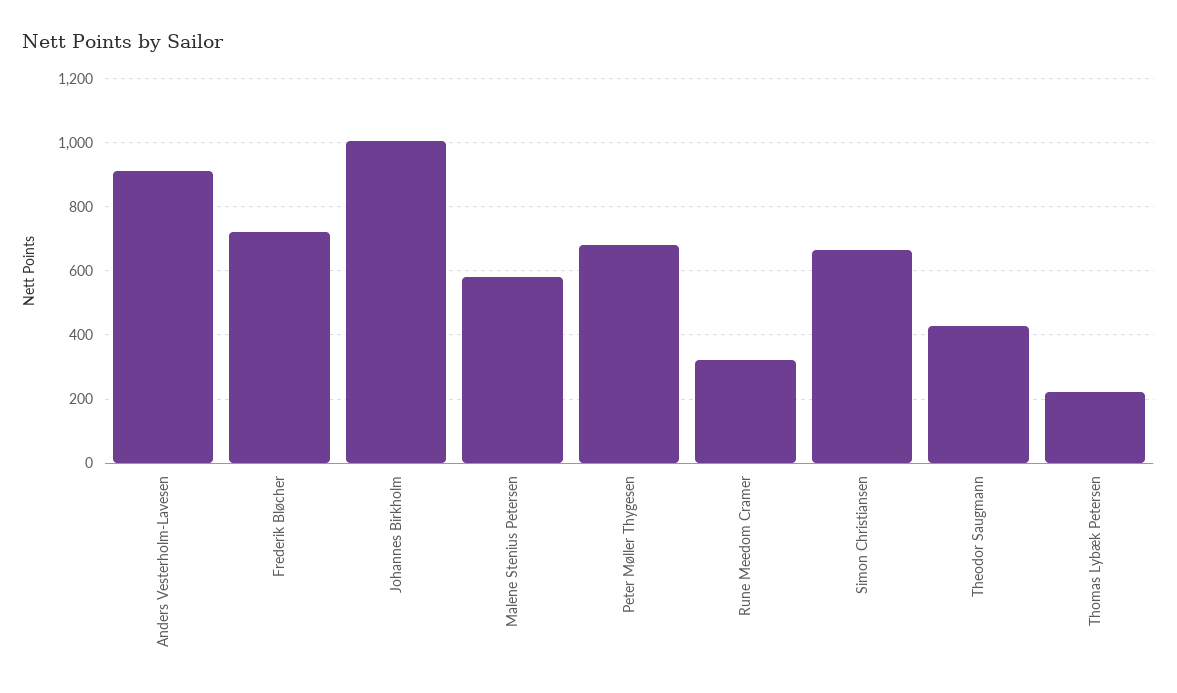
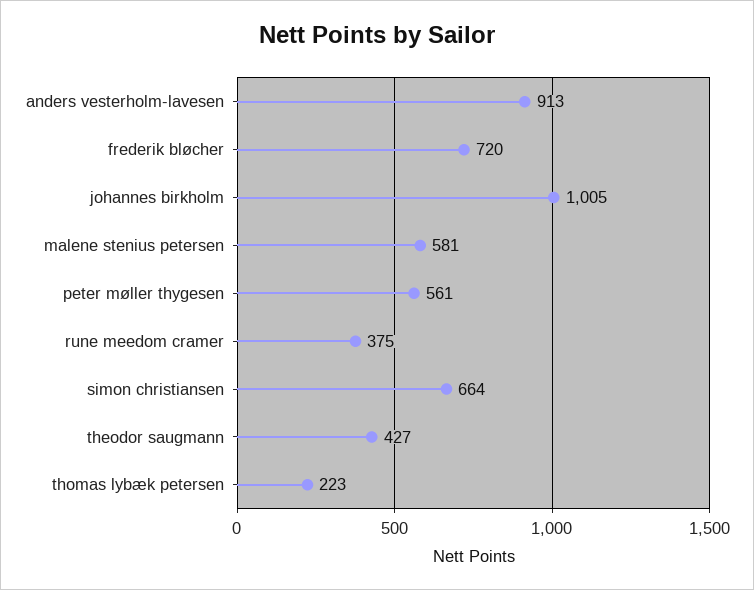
  {
    "Anders Vesterholm-Lavesen": 913,
    "Frederik Bløcher": 720,
    "Johannes Birkholm": 1005,
    "Malene Stenius Petersen": 581,
-   "Peter Møller Thygesen": 680,
+   "Peter Møller Thygesen": 561,
-   "Rune Meedom Cramer": 320,
+   "Rune Meedom Cramer": 375,
    "Simon Christiansen": 664,
    "Theodor Saugmann": 427,
    "Thomas Lybæk Petersen": 223
  }

